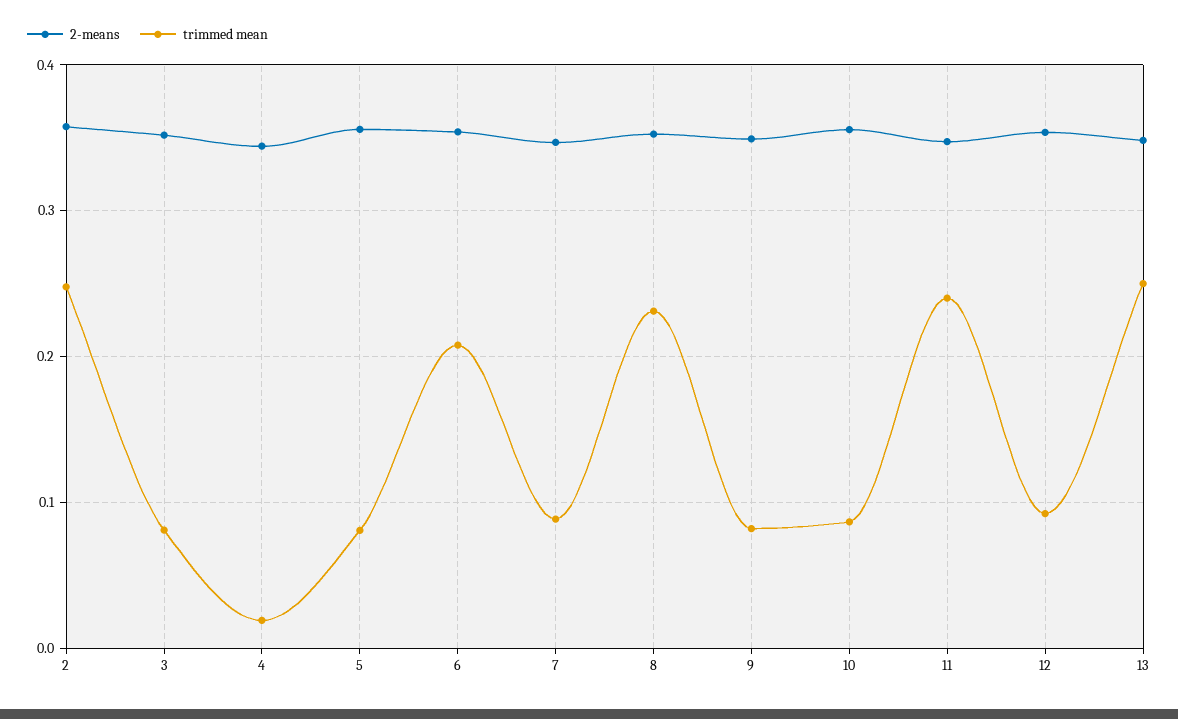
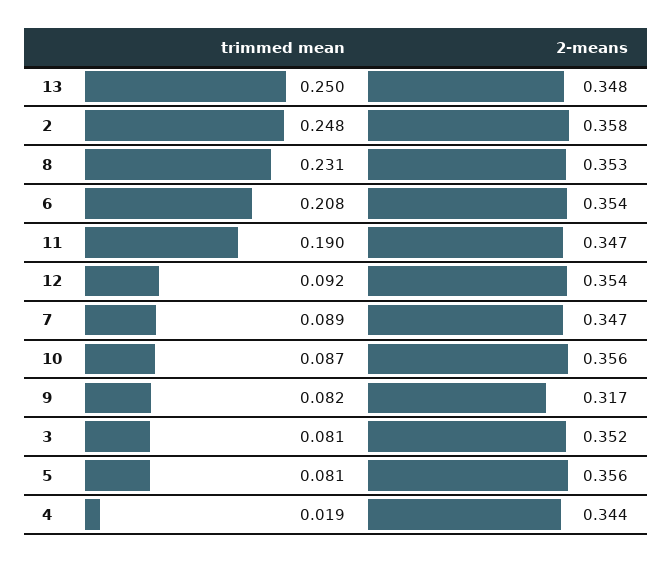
  {
    "2-means": {
      "2": 0.358,
      "3": 0.352,
      "4": 0.344,
      "5": 0.356,
      "6": 0.354,
      "7": 0.347,
      "8": 0.353,
-     "9": 0.35,
+     "9": 0.317,
      "10": 0.356,
      "11": 0.347,
      "12": 0.354,
      "13": 0.348
    },
    "trimmed mean": {
      "2": 0.248,
      "3": 0.081,
      "4": 0.019,
      "5": 0.081,
      "6": 0.208,
      "7": 0.089,
      "8": 0.231,
      "9": 0.082,
      "10": 0.087,
-     "11": 0.24,
+     "11": 0.19,
      "12": 0.092,
      "13": 0.25
    }
  }

